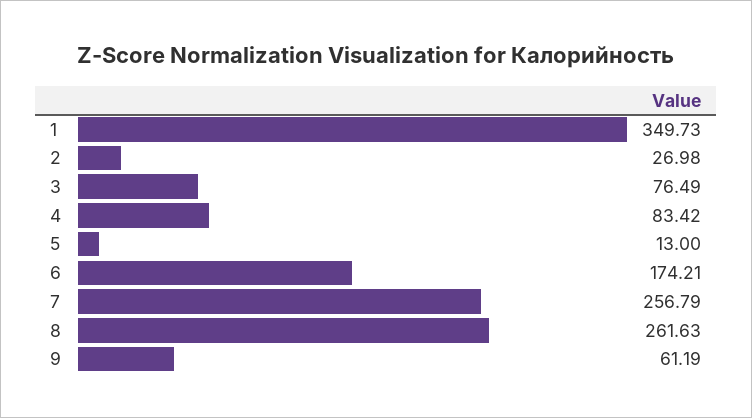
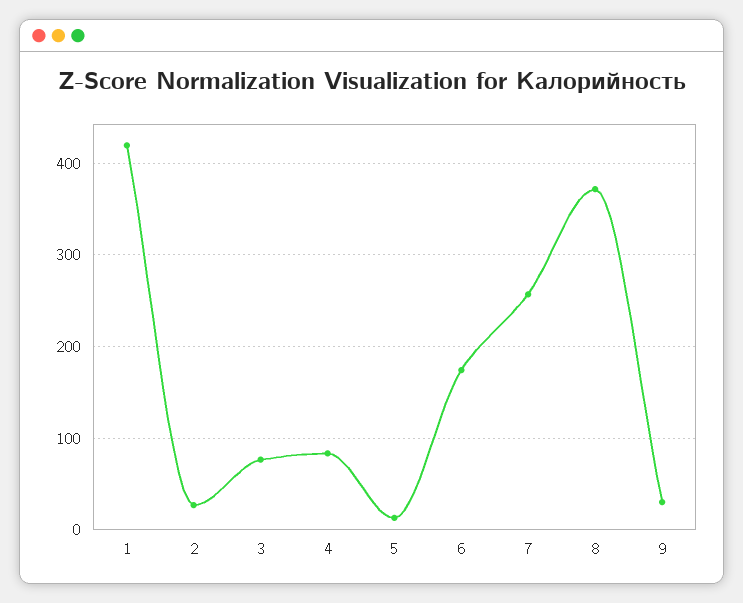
  {
-   "1": 349.73,
+   "1": 420,
    "2": 26.98,
    "3": 76.49,
    "4": 83.42,
    "5": 13,
    "6": 174.21,
    "7": 256.79,
-   "8": 261.63,
+   "8": 370,
-   "9": 61.19
+   "9": 30
  }

